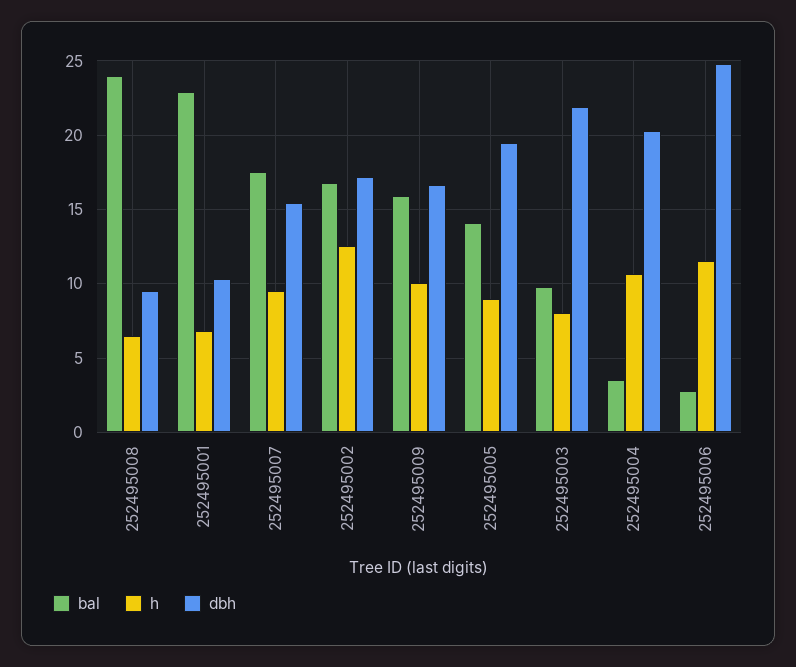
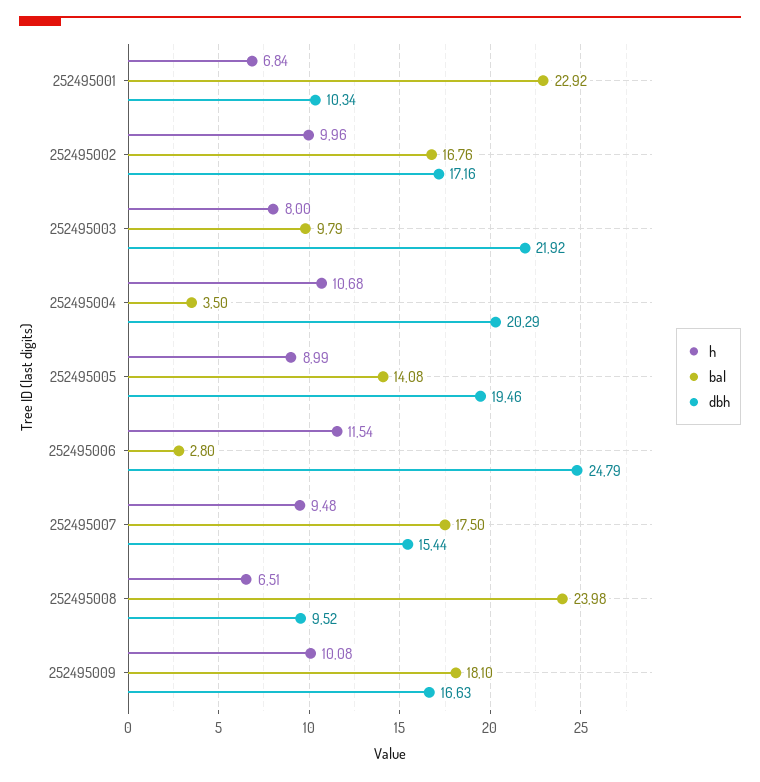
  {
    "bal": {
      "252495008": 23.98,
      "252495001": 22.92,
      "252495007": 17.5,
      "252495002": 16.76,
-     "252495009": 16,
+     "252495009": 18.1,
      "252495005": 14.08,
      "252495003": 9.79,
      "252495004": 3.5,
      "252495006": 2.8
    },
    "h": {
      "252495008": 6.51,
      "252495001": 6.84,
      "252495007": 9.48,
-     "252495002": 12.5,
+     "252495002": 9.96,
      "252495009": 10.08,
      "252495005": 8.99,
      "252495003": 8,
      "252495004": 10.68,
      "252495006": 11.54
    },
    "dbh": {
      "252495008": 9.52,
      "252495001": 10.34,
      "252495007": 15.44,
      "252495002": 17.16,
      "252495009": 16.63,
      "252495005": 19.46,
      "252495003": 21.92,
      "252495004": 20.29,
      "252495006": 24.79
    }
  }

